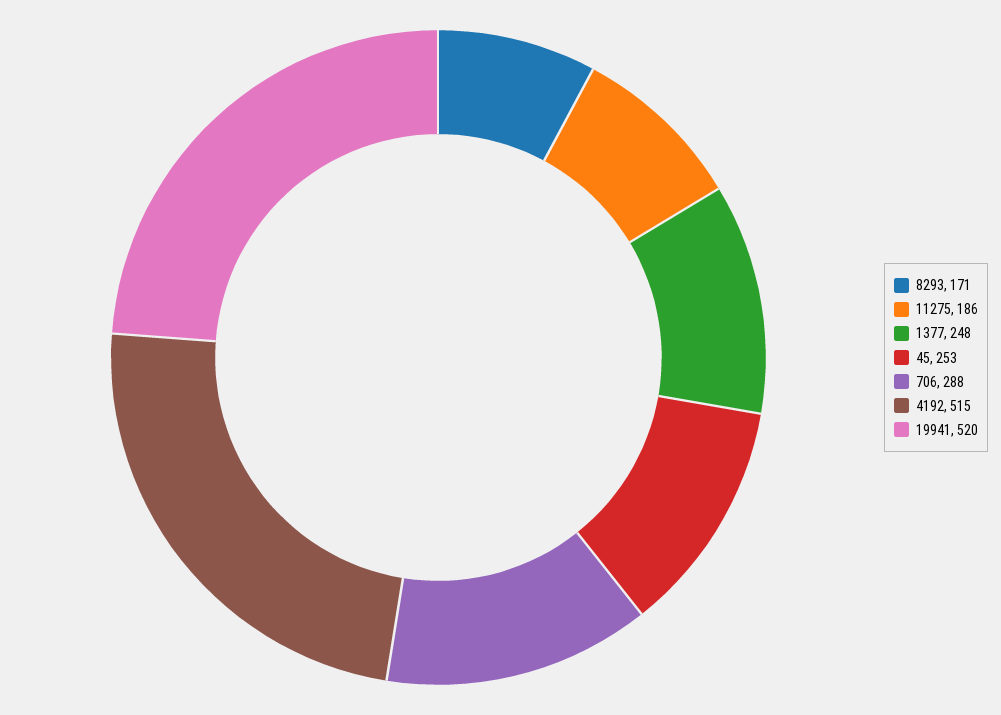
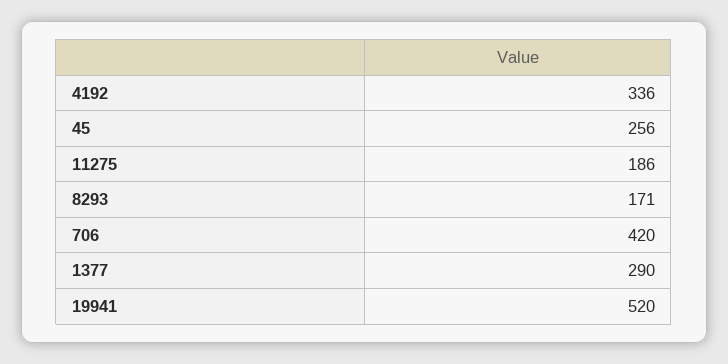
  {
    "8293": 171,
    "11275": 186,
-   "1377": 248,
+   "1377": 290,
-   "45": 253,
+   "45": 256,
-   "706": 288,
+   "706": 420,
-   "4192": 515,
+   "4192": 336,
    "19941": 520
  }

